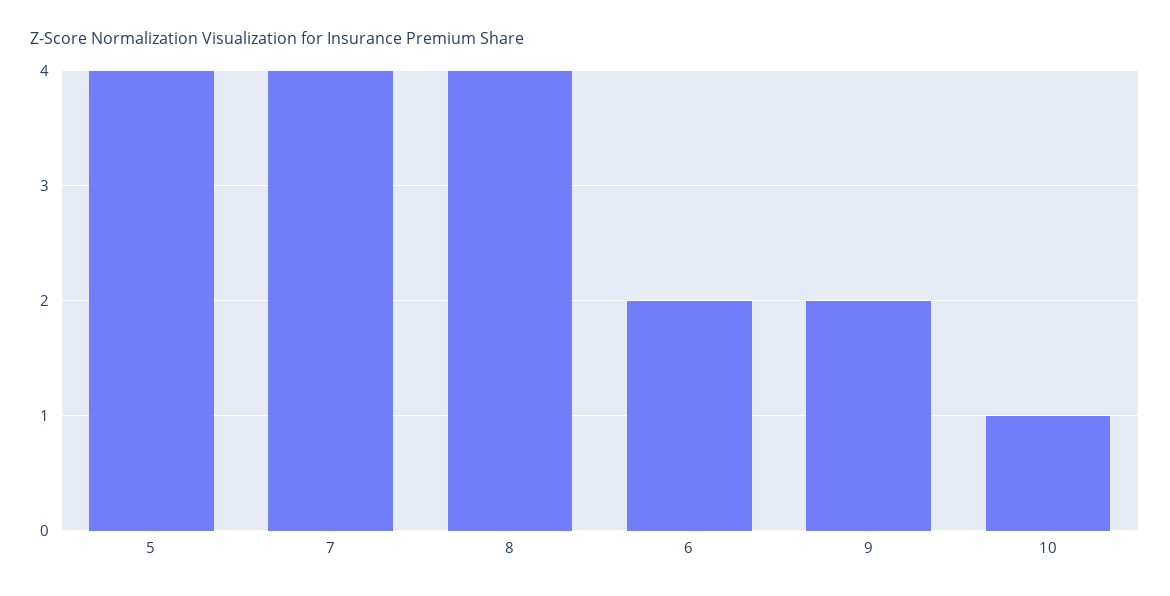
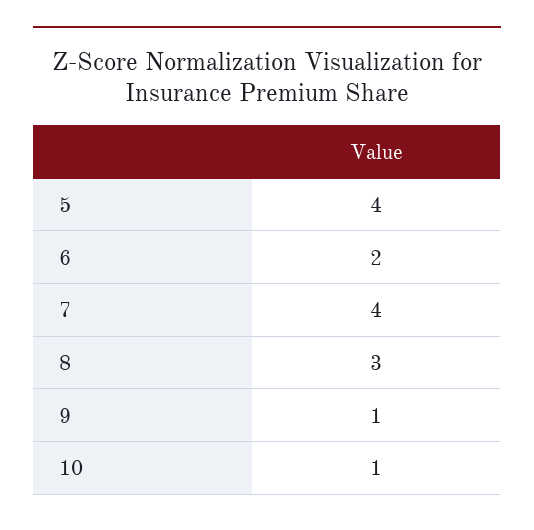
  {
    "5": 4,
    "7": 4,
-   "8": 4,
+   "8": 3,
    "6": 2,
-   "9": 2,
+   "9": 1,
    "10": 1
  }

